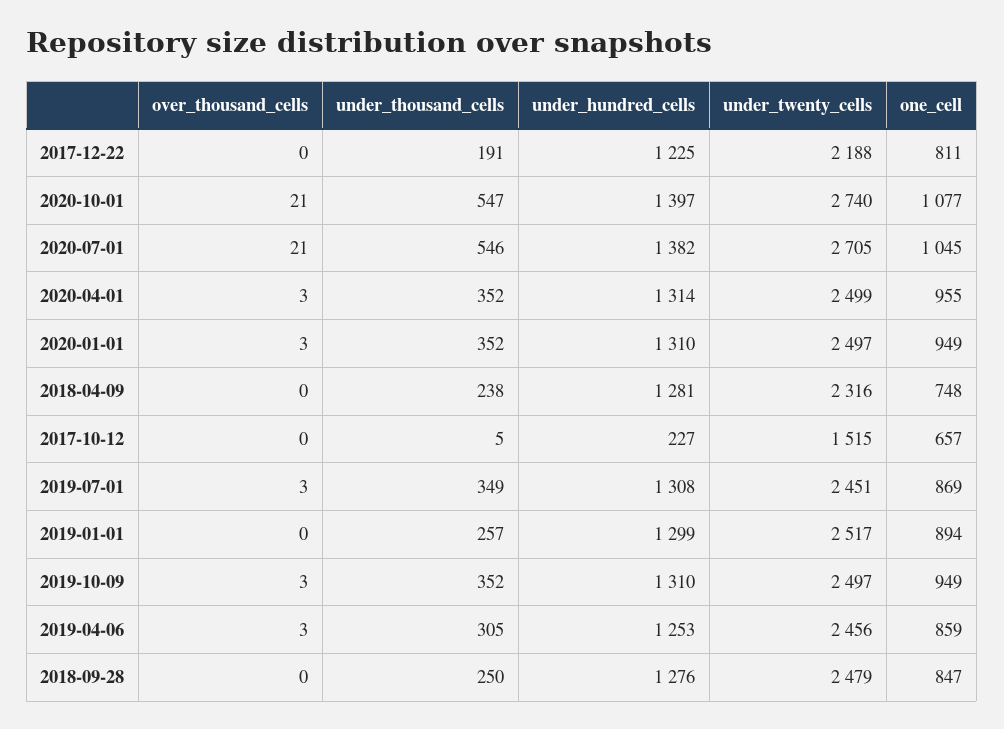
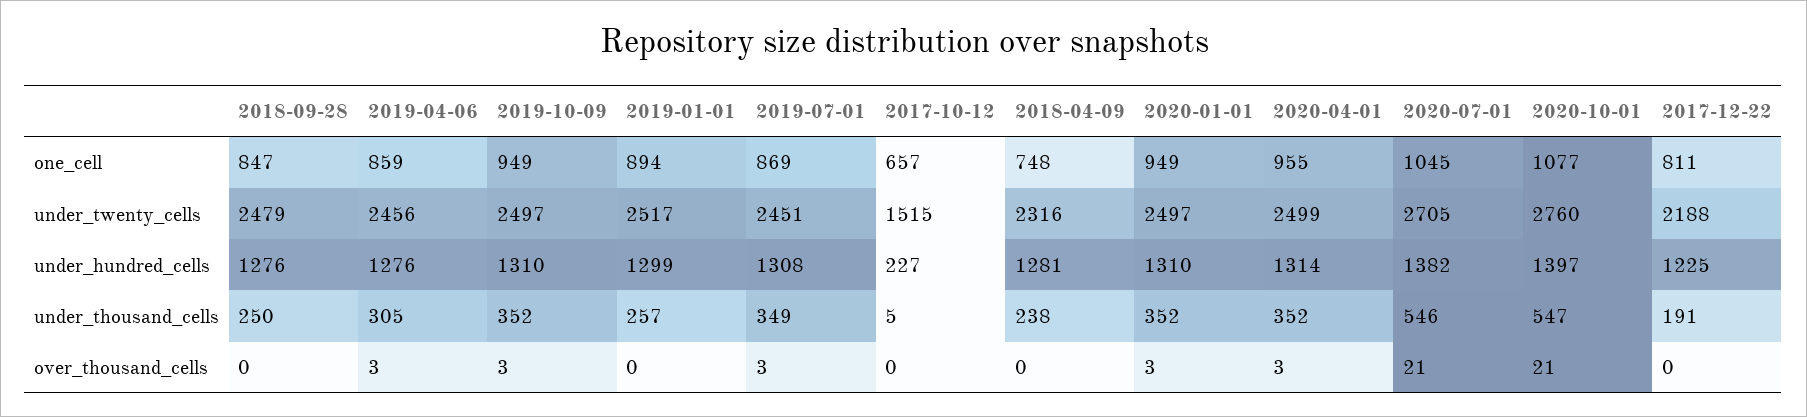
  {
    "over_thousand_cells": {
      "2017-12-22": 0,
      "2020-10-01": 21,
      "2020-07-01": 21,
      "2020-04-01": 3,
      "2020-01-01": 3,
      "2018-04-09": 0,
      "2017-10-12": 0,
      "2019-07-01": 3,
      "2019-01-01": 0,
      "2019-10-09": 3,
      "2019-04-06": 3,
      "2018-09-28": 0
    },
    "under_thousand_cells": {
      "2017-12-22": 191,
      "2020-10-01": 547,
      "2020-07-01": 546,
      "2020-04-01": 352,
      "2020-01-01": 352,
      "2018-04-09": 238,
      "2017-10-12": 5,
      "2019-07-01": 349,
      "2019-01-01": 257,
      "2019-10-09": 352,
      "2019-04-06": 305,
      "2018-09-28": 250
    },
    "under_hundred_cells": {
      "2017-12-22": 1225,
      "2020-10-01": 1397,
      "2020-07-01": 1382,
      "2020-04-01": 1314,
      "2020-01-01": 1310,
      "2018-04-09": 1281,
      "2017-10-12": 227,
      "2019-07-01": 1308,
      "2019-01-01": 1299,
      "2019-10-09": 1310,
-     "2019-04-06": 1253,
+     "2019-04-06": 1276,
      "2018-09-28": 1276
    },
    "under_twenty_cells": {
      "2017-12-22": 2188,
-     "2020-10-01": 2740,
+     "2020-10-01": 2760,
      "2020-07-01": 2705,
      "2020-04-01": 2499,
      "2020-01-01": 2497,
      "2018-04-09": 2316,
      "2017-10-12": 1515,
      "2019-07-01": 2451,
      "2019-01-01": 2517,
      "2019-10-09": 2497,
      "2019-04-06": 2456,
      "2018-09-28": 2479
    },
    "one_cell": {
      "2017-12-22": 811,
      "2020-10-01": 1077,
      "2020-07-01": 1045,
      "2020-04-01": 955,
      "2020-01-01": 949,
      "2018-04-09": 748,
      "2017-10-12": 657,
      "2019-07-01": 869,
      "2019-01-01": 894,
      "2019-10-09": 949,
      "2019-04-06": 859,
      "2018-09-28": 847
    }
  }

